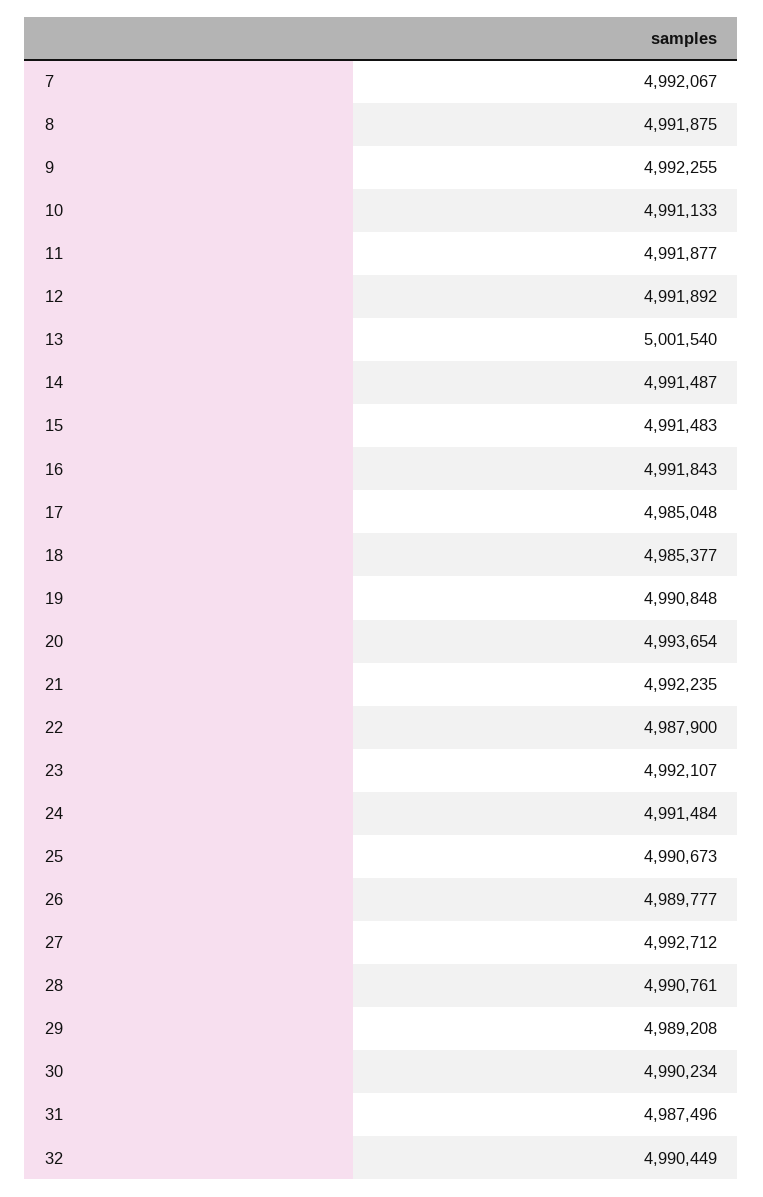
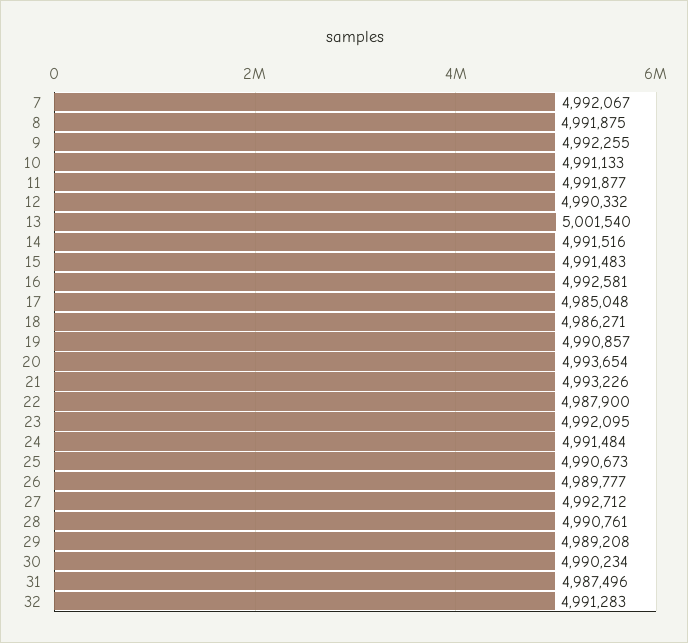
  {
    "7": 4992067,
    "8": 4991875,
    "9": 4992255,
    "10": 4991133,
    "11": 4991877,
-   "12": 4991892,
+   "12": 4990332,
    "13": 5001540,
-   "14": 4991487,
+   "14": 4991516,
    "15": 4991483,
-   "16": 4991843,
+   "16": 4992581,
    "17": 4985048,
-   "18": 4985377,
+   "18": 4986271,
-   "19": 4990848,
+   "19": 4990857,
    "20": 4993654,
-   "21": 4992235,
+   "21": 4993226,
    "22": 4987900,
-   "23": 4992107,
+   "23": 4992095,
    "24": 4991484,
    "25": 4990673,
    "26": 4989777,
    "27": 4992712,
    "28": 4990761,
    "29": 4989208,
    "30": 4990234,
    "31": 4987496,
-   "32": 4990449
+   "32": 4991283
  }

